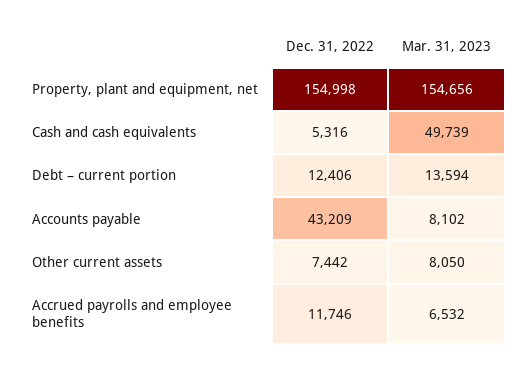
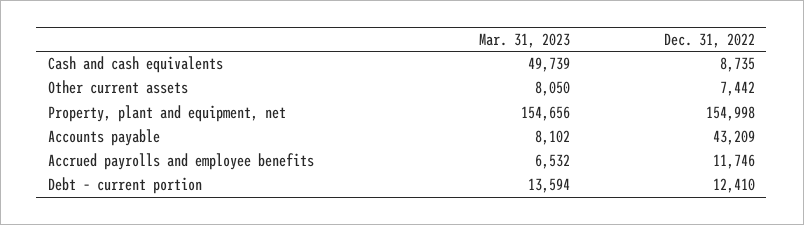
  {
    "Dec. 31, 2022": {
      "Property, plant and equipment, net": 154998,
-     "Cash and cash equivalents": 5316,
+     "Cash and cash equivalents": 8735,
-     "Debt – current portion": 12406,
+     "Debt – current portion": 12410,
      "Accounts payable": 43209,
      "Other current assets": 7442,
      "Accrued payrolls and employee benefits": 11746
    },
    "Mar. 31, 2023": {
      "Property, plant and equipment, net": 154656,
      "Cash and cash equivalents": 49739,
      "Debt – current portion": 13594,
      "Accounts payable": 8102,
      "Other current assets": 8050,
      "Accrued payrolls and employee benefits": 6532
    }
  }

